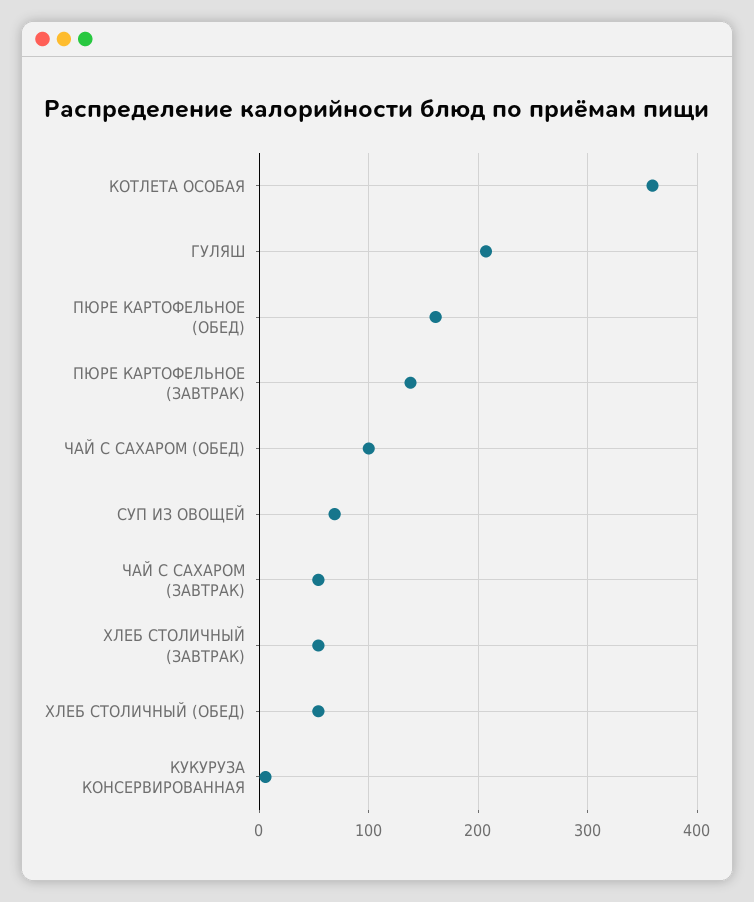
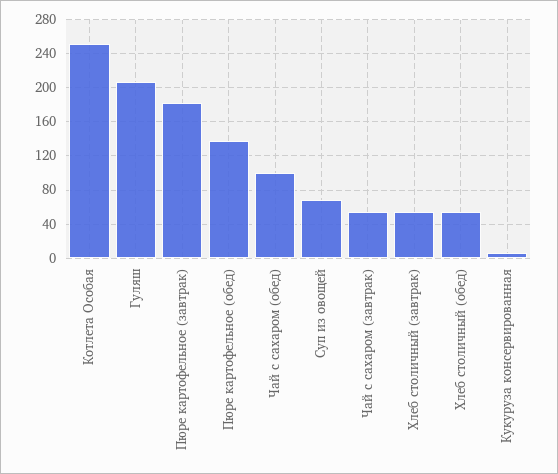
  {
-   "КОТЛЕТА ОСОБАЯ": 360,
+   "КОТЛЕТА ОСОБАЯ": 250,
    "ГУЛЯШ": 210,
-   "ПЮРЕ КАРТОФЕЛЬНОЕ (ОБЕД)": 160,
+   "ПЮРЕ КАРТОФЕЛЬНОЕ (ОБЕД)": 140,
-   "ПЮРЕ КАРТОФЕЛЬНОЕ (ЗАВТРАК)": 140,
+   "ПЮРЕ КАРТОФЕЛЬНОЕ (ЗАВТРАК)": 180,
    "ЧАЙ С САХАРОМ (ОБЕД)": 100,
    "СУП ИЗ ОВОЩЕЙ": 70,
    "ЧАЙ С САХАРОМ (ЗАВТРАК)": 50,
    "ХЛЕБ СТОЛИЧНЫЙ (ЗАВТРАК)": 50,
    "ХЛЕБ СТОЛИЧНЫЙ (ОБЕД)": 50,
    "КУКУРУЗА КОНСЕРВИРОВАННАЯ": 10
  }

